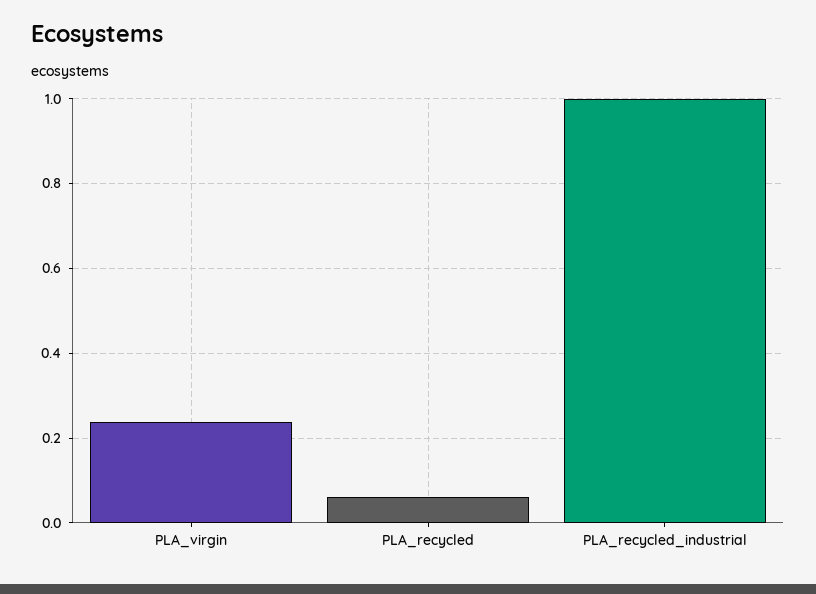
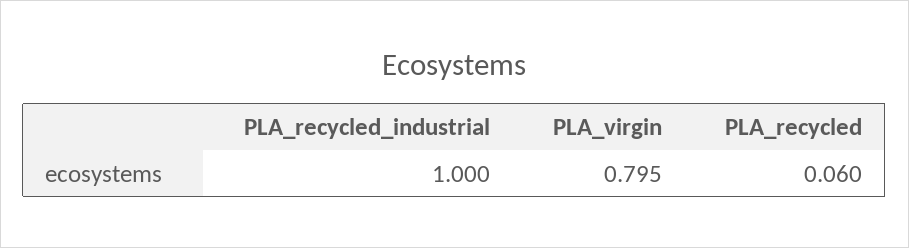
  {
-   "PLA_virgin": 0.24,
+   "PLA_virgin": 0.795,
    "PLA_recycled": 0.06,
    "PLA_recycled_industrial": 1
  }

